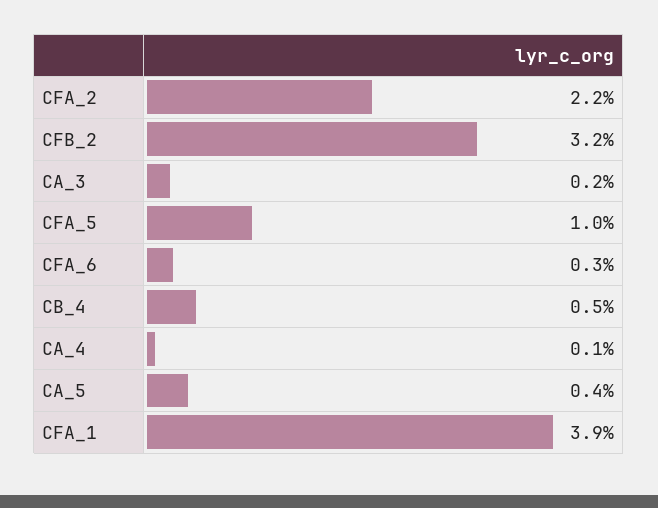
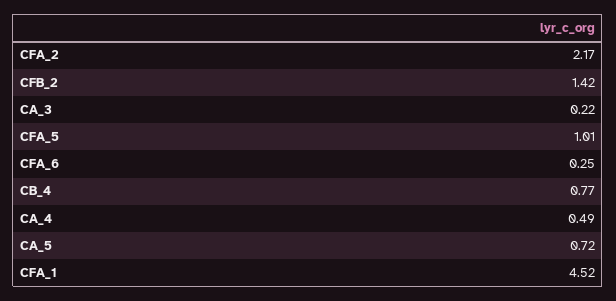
  {
    "CFA_2": 2.17,
-   "CFB_2": 3.2,
+   "CFB_2": 1.42,
    "CA_3": 0.22,
    "CFA_5": 1.01,
    "CFA_6": 0.25,
-   "CB_4": 0.5,
+   "CB_4": 0.77,
-   "CA_4": 0.1,
+   "CA_4": 0.49,
-   "CA_5": 0.4,
+   "CA_5": 0.72,
-   "CFA_1": 3.9
+   "CFA_1": 4.52
  }

